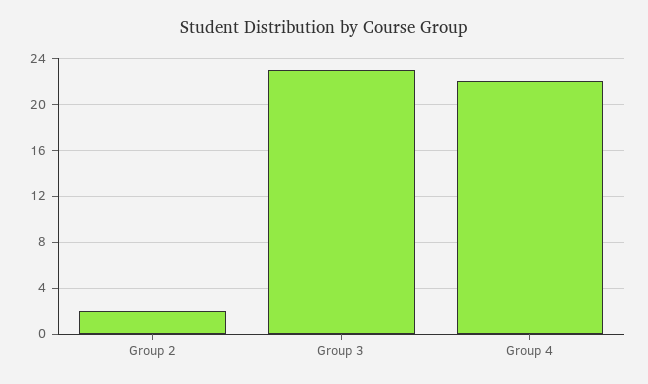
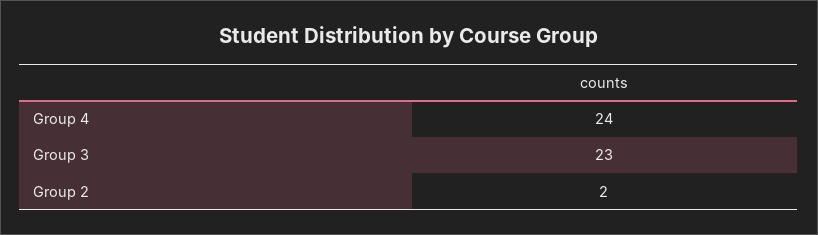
  {
    "Group 2": 2,
    "Group 3": 23,
-   "Group 4": 22
+   "Group 4": 24
  }

